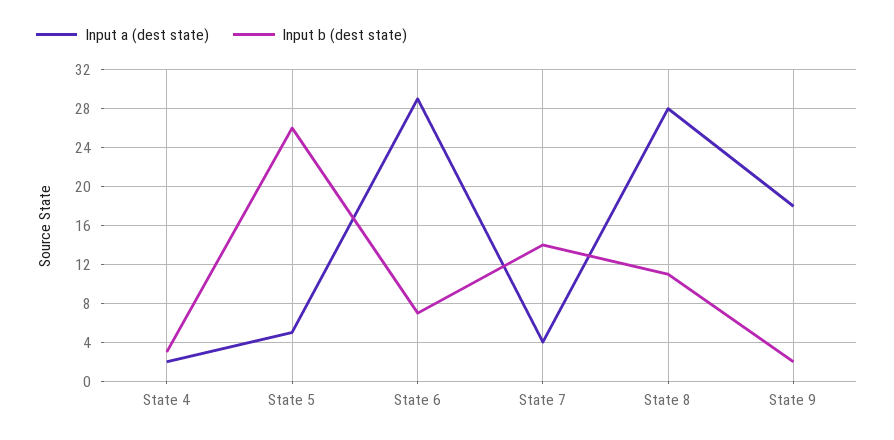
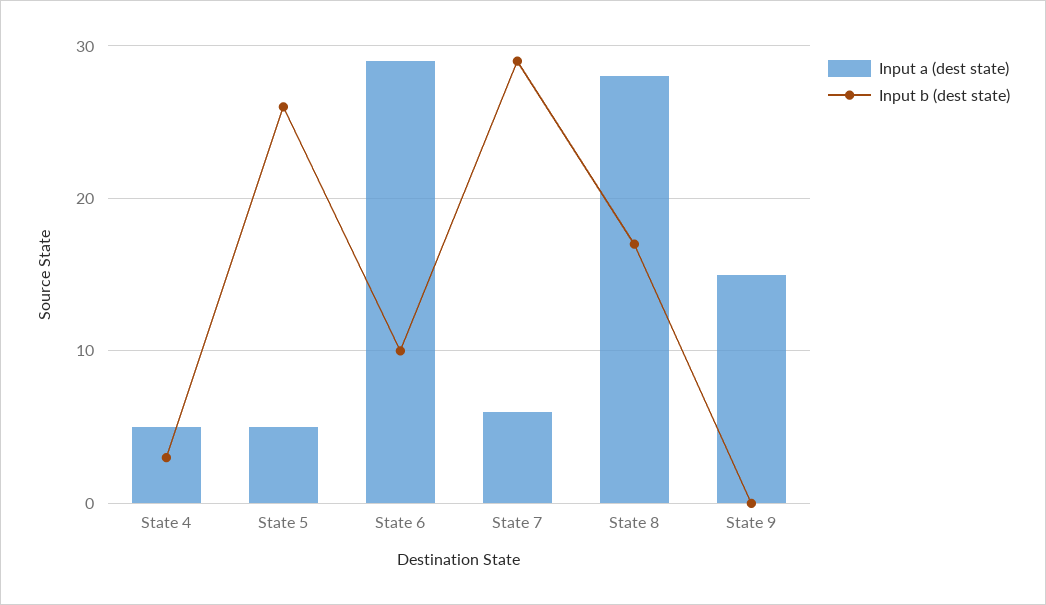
  {
    "Input a (dest state)": {
-     "State 4": 2,
+     "State 4": 5,
      "State 5": 5,
      "State 6": 29,
-     "State 7": 4,
+     "State 7": 6,
      "State 8": 28,
-     "State 9": 18
+     "State 9": 15
    },
    "Input b (dest state)": {
      "State 4": 3,
      "State 5": 26,
-     "State 6": 7,
+     "State 6": 10,
-     "State 7": 14,
+     "State 7": 29,
-     "State 8": 11,
+     "State 8": 17,
-     "State 9": 2
+     "State 9": 0
    }
  }

